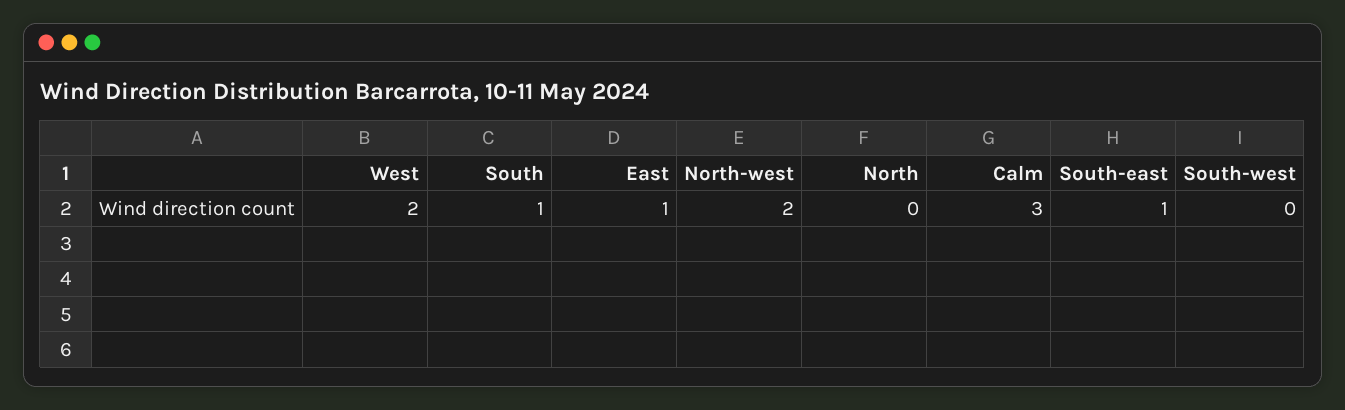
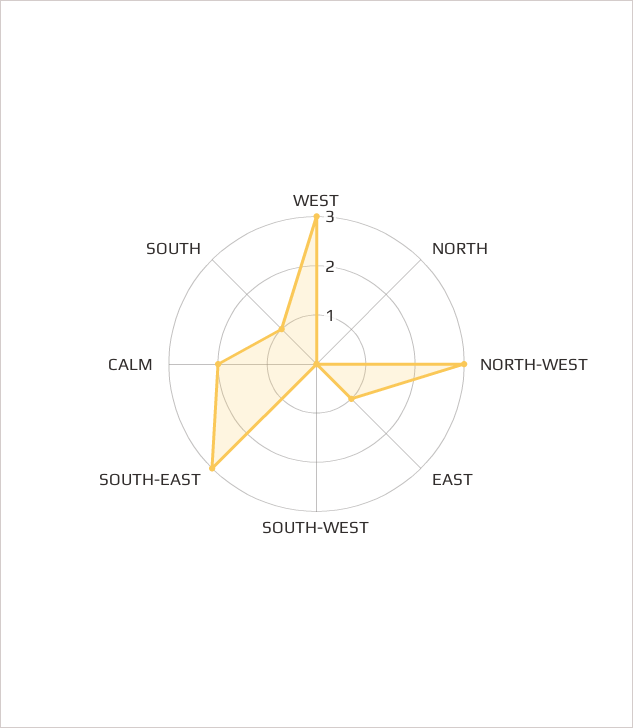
  {
-   "West": 2,
+   "West": 3,
    "South": 1,
    "East": 1,
-   "North-west": 2,
+   "North-west": 3,
    "North": 0,
-   "Calm": 3,
+   "Calm": 2,
-   "South-east": 1,
+   "South-east": 3,
    "South-west": 0
  }

